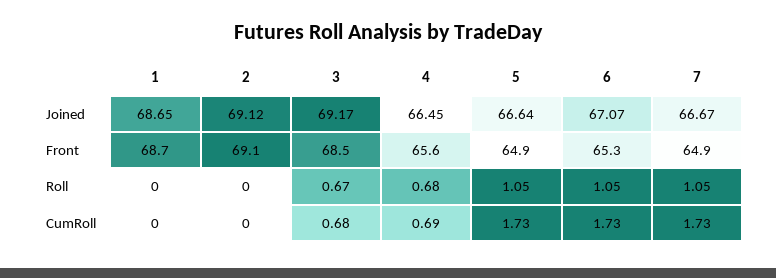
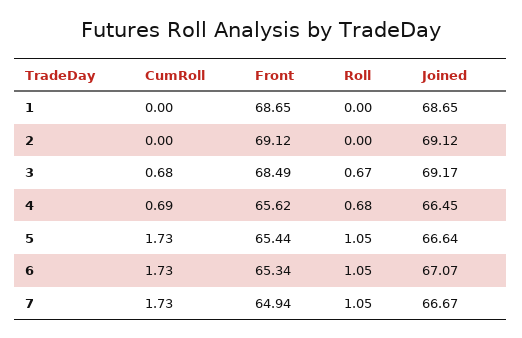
  {
    "1": {
      "Joined": 68.65,
      "Front": 68.65,
      "Roll": 0,
      "CumRoll": 0
    },
    "2": {
      "Joined": 69.12,
      "Front": 69.12,
      "Roll": 0,
      "CumRoll": 0
    },
    "3": {
      "Joined": 69.17,
      "Front": 68.49,
      "Roll": 0.67,
      "CumRoll": 0.68
    },
    "4": {
      "Joined": 66.45,
      "Front": 65.62,
      "Roll": 0.68,
      "CumRoll": 0.69
    },
    "5": {
      "Joined": 66.64,
-     "Front": 64.9,
+     "Front": 65.44,
      "Roll": 1.05,
      "CumRoll": 1.73
    },
    "6": {
      "Joined": 67.07,
      "Front": 65.34,
      "Roll": 1.05,
      "CumRoll": 1.73
    },
    "7": {
      "Joined": 66.67,
      "Front": 64.94,
      "Roll": 1.05,
      "CumRoll": 1.73
    }
  }

